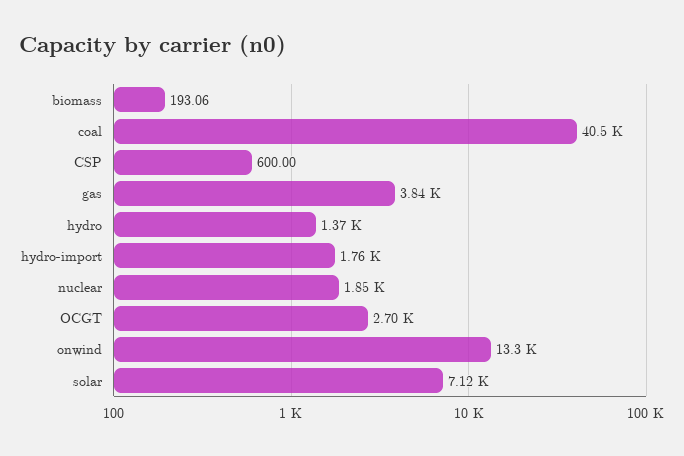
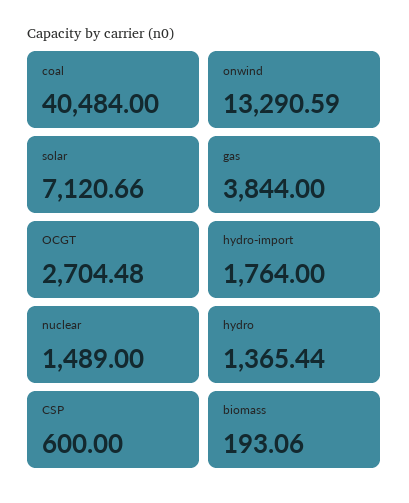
  {
    "biomass": 193.06,
    "coal": 40484,
    "CSP": 600,
    "gas": 3844,
    "hydro": 1365.44,
    "hydro-import": 1764,
-   "nuclear": 1850,
+   "nuclear": 1489,
    "OCGT": 2704.48,
    "onwind": 13290.59,
    "solar": 7120.66
  }

